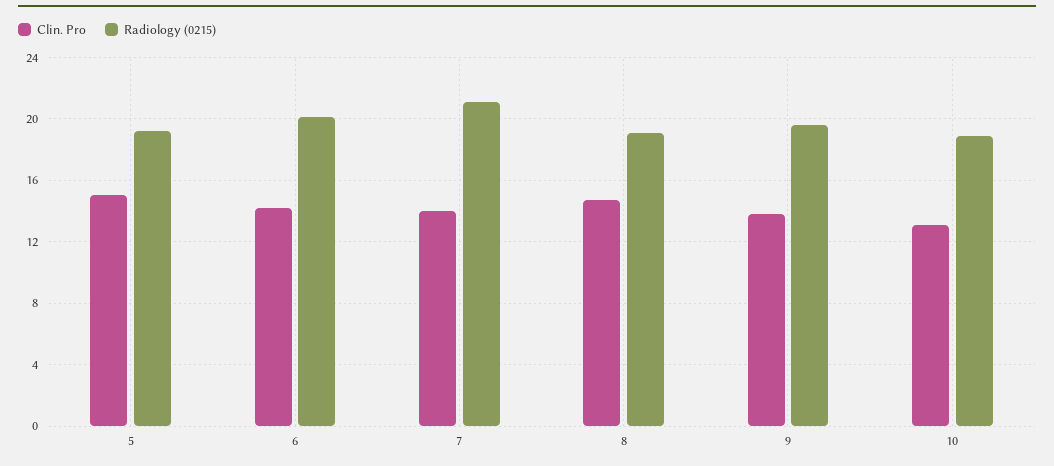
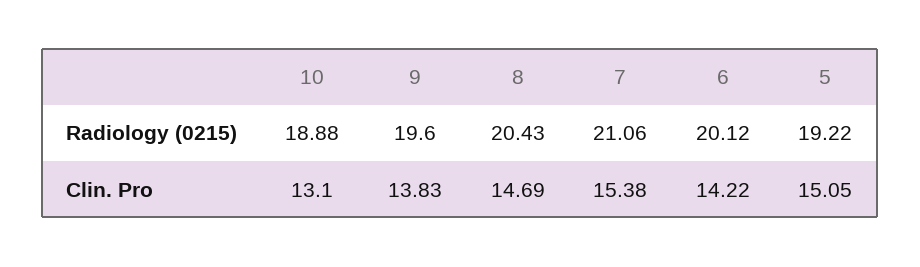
  {
    "Clin. Pro": {
      "5": 15.05,
      "6": 14.22,
-     "7": 14,
+     "7": 15.38,
      "8": 14.69,
      "9": 13.83,
      "10": 13.1
    },
    "Radiology (0215)": {
      "5": 19.22,
      "6": 20.12,
      "7": 21.06,
-     "8": 19,
+     "8": 20.43,
      "9": 19.6,
      "10": 18.88
    }
  }

